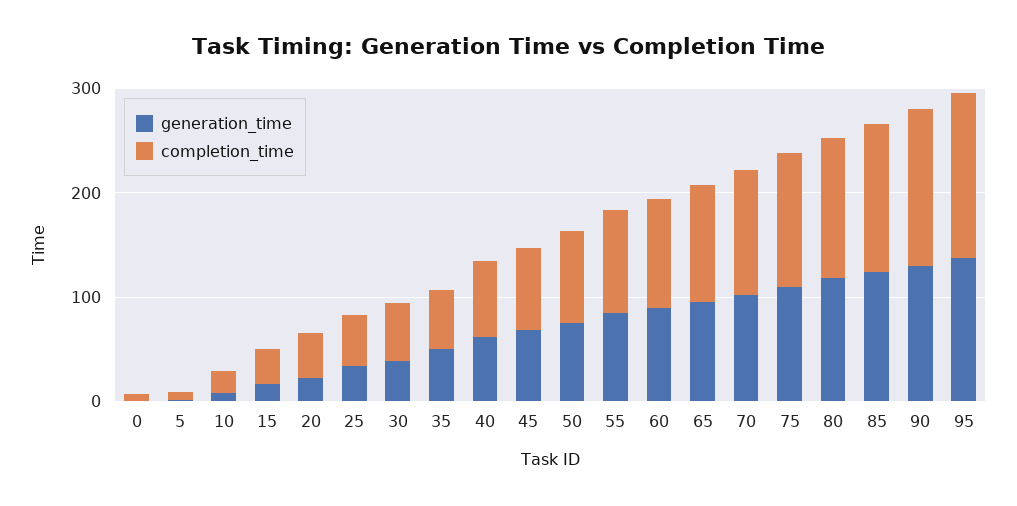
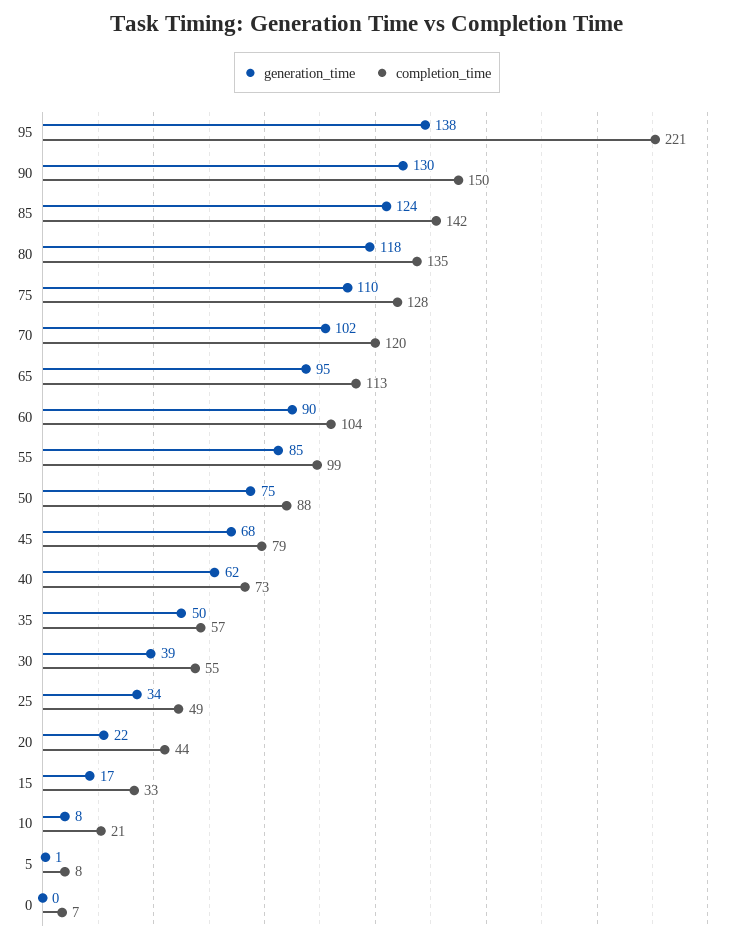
  {
    "generation_time": {
      "0": 0,
      "5": 1,
      "10": 8,
      "15": 17,
      "20": 22,
      "25": 34,
      "30": 39,
      "35": 50,
      "40": 62,
      "45": 68,
      "50": 75,
      "55": 85,
      "60": 90,
      "65": 95,
      "70": 102,
      "75": 110,
      "80": 118,
      "85": 124,
      "90": 130,
      "95": 138
    },
    "completion_time": {
      "0": 7,
      "5": 8,
      "10": 21,
      "15": 33,
      "20": 44,
      "25": 49,
      "30": 55,
      "35": 57,
      "40": 73,
      "45": 79,
      "50": 88,
      "55": 99,
      "60": 104,
      "65": 113,
      "70": 120,
      "75": 128,
      "80": 135,
      "85": 142,
      "90": 150,
-     "95": 160
+     "95": 221
    }
  }

